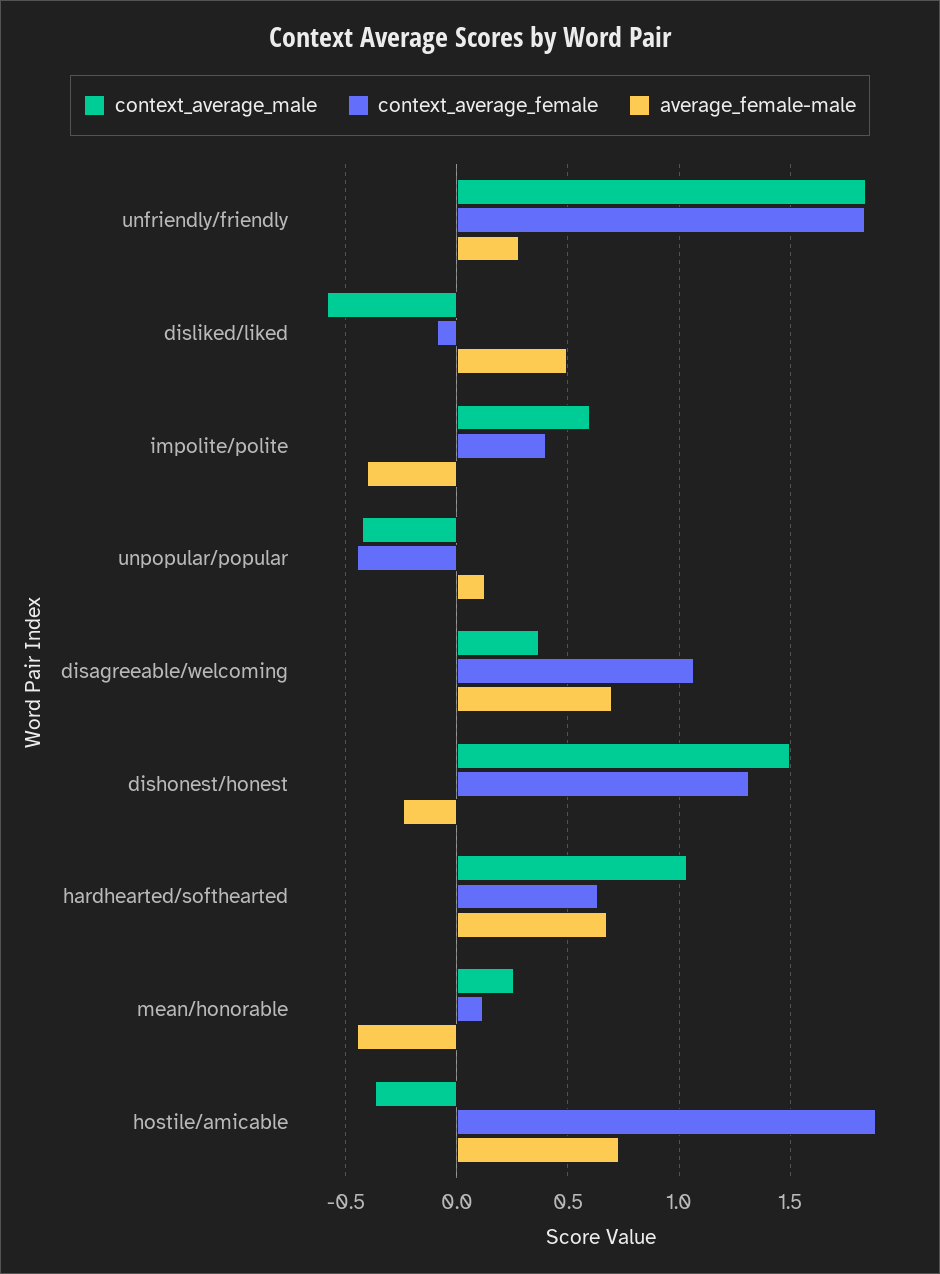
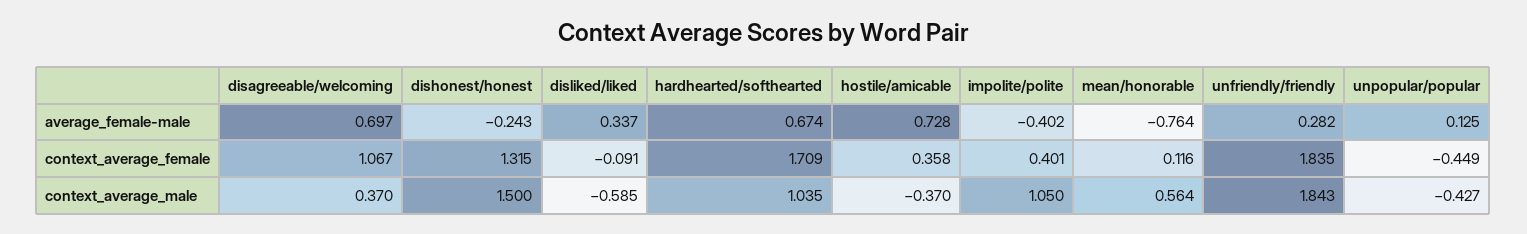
  {
    "context_average_male": {
      "unfriendly/friendly": 1.843,
      "disliked/liked": -0.585,
-     "impolite/polite": 0.6,
+     "impolite/polite": 1.05,
      "unpopular/popular": -0.427,
      "disagreeable/welcoming": 0.37,
      "dishonest/honest": 1.5,
      "hardhearted/softhearted": 1.035,
-     "mean/honorable": 0.25,
+     "mean/honorable": 0.564,
      "hostile/amicable": -0.37
    },
    "context_average_female": {
      "unfriendly/friendly": 1.835,
      "disliked/liked": -0.091,
      "impolite/polite": 0.401,
      "unpopular/popular": -0.449,
      "disagreeable/welcoming": 1.067,
      "dishonest/honest": 1.315,
-     "hardhearted/softhearted": 0.65,
+     "hardhearted/softhearted": 1.709,
      "mean/honorable": 0.116,
-     "hostile/amicable": 1.9
+     "hostile/amicable": 0.358
    },
    "average_female-male": {
      "unfriendly/friendly": 0.282,
-     "disliked/liked": 0.5,
+     "disliked/liked": 0.337,
      "impolite/polite": -0.402,
      "unpopular/popular": 0.125,
      "disagreeable/welcoming": 0.697,
      "dishonest/honest": -0.243,
      "hardhearted/softhearted": 0.674,
-     "mean/honorable": -0.45,
+     "mean/honorable": -0.764,
      "hostile/amicable": 0.728
    }
  }

